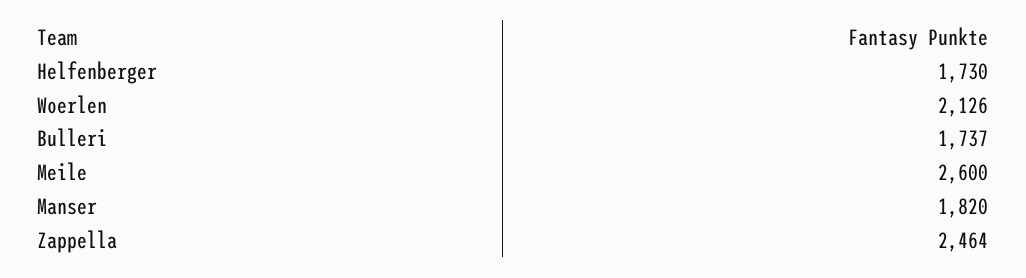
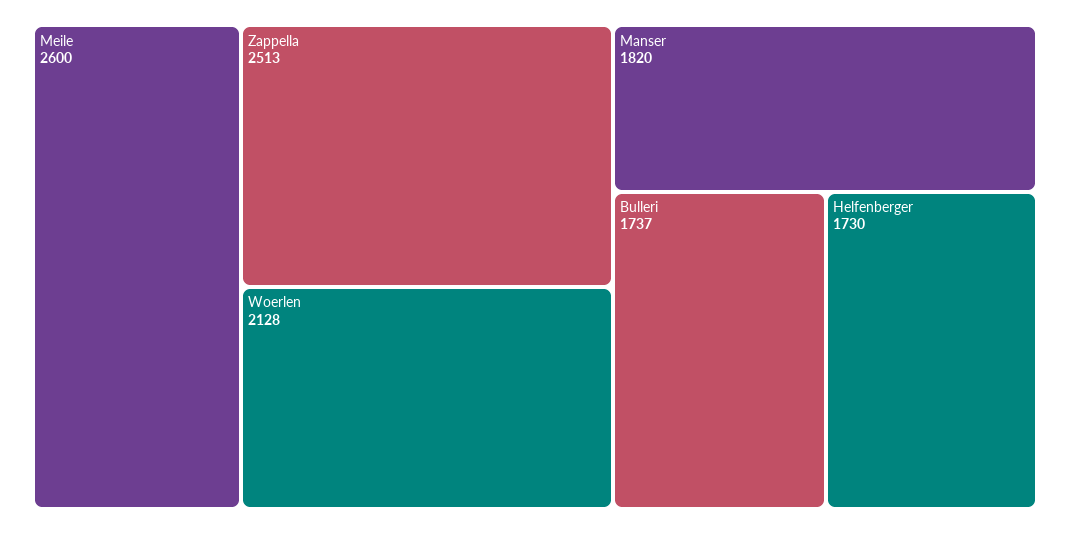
  {
    "Helfenberger": 1730,
-   "Woerlen": 2126,
+   "Woerlen": 2128,
    "Bulleri": 1737,
    "Meile": 2600,
    "Manser": 1820,
-   "Zappella": 2464
+   "Zappella": 2513
  }

